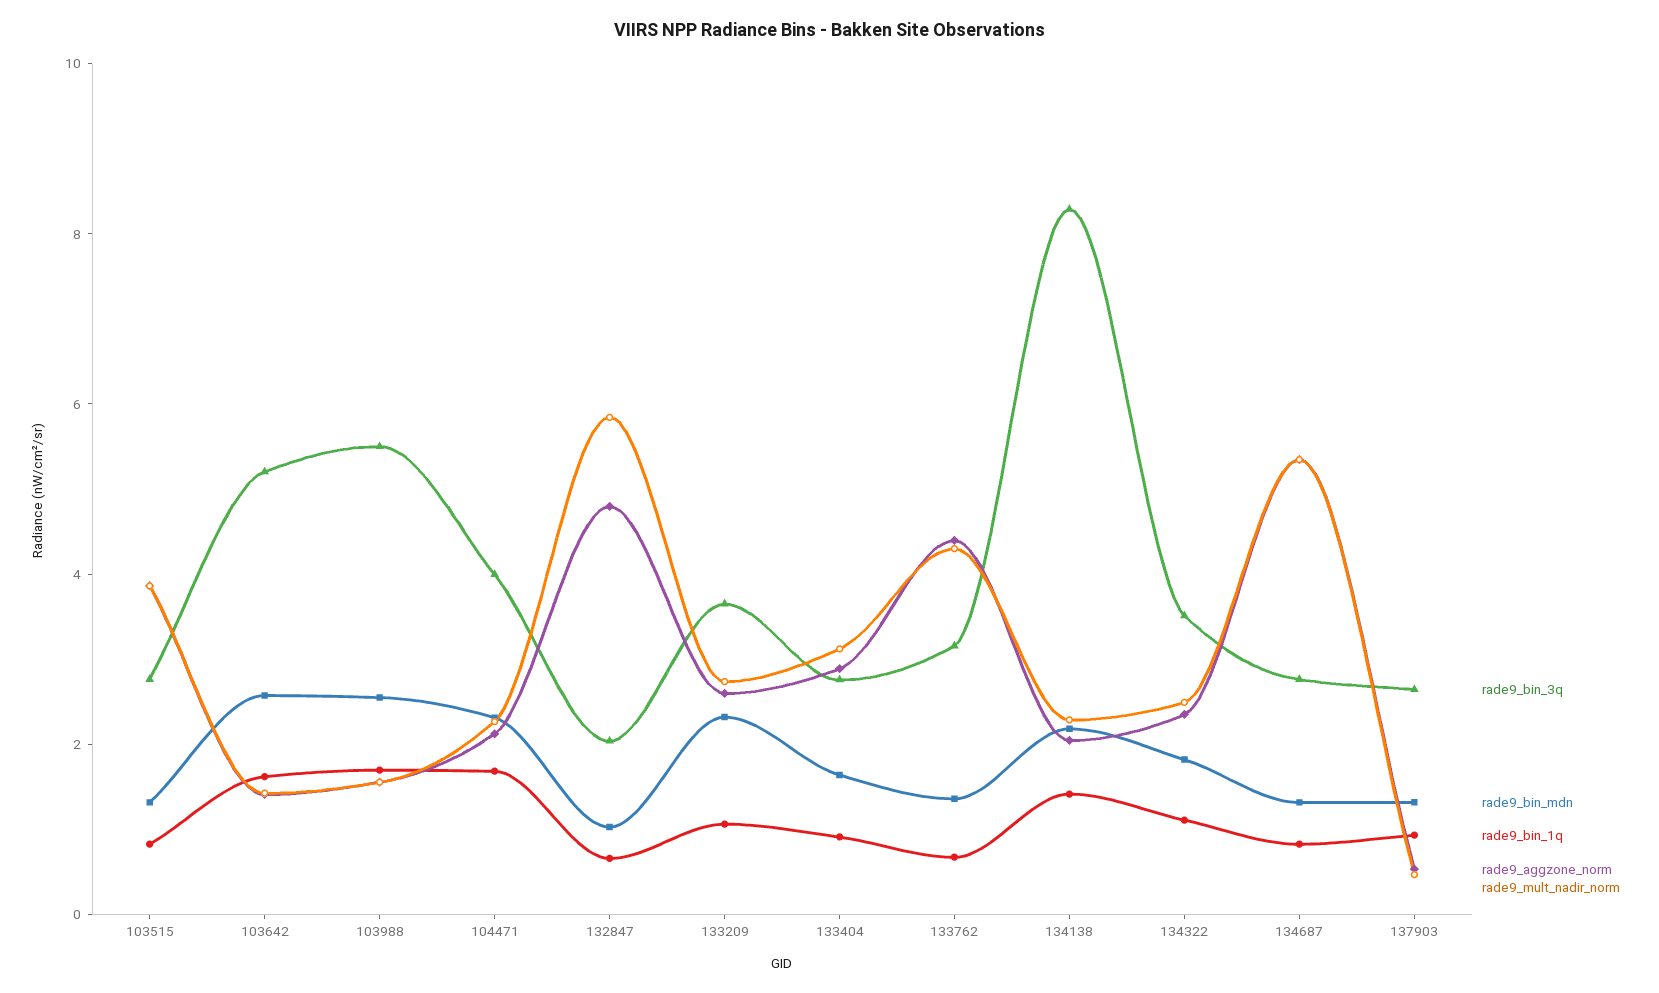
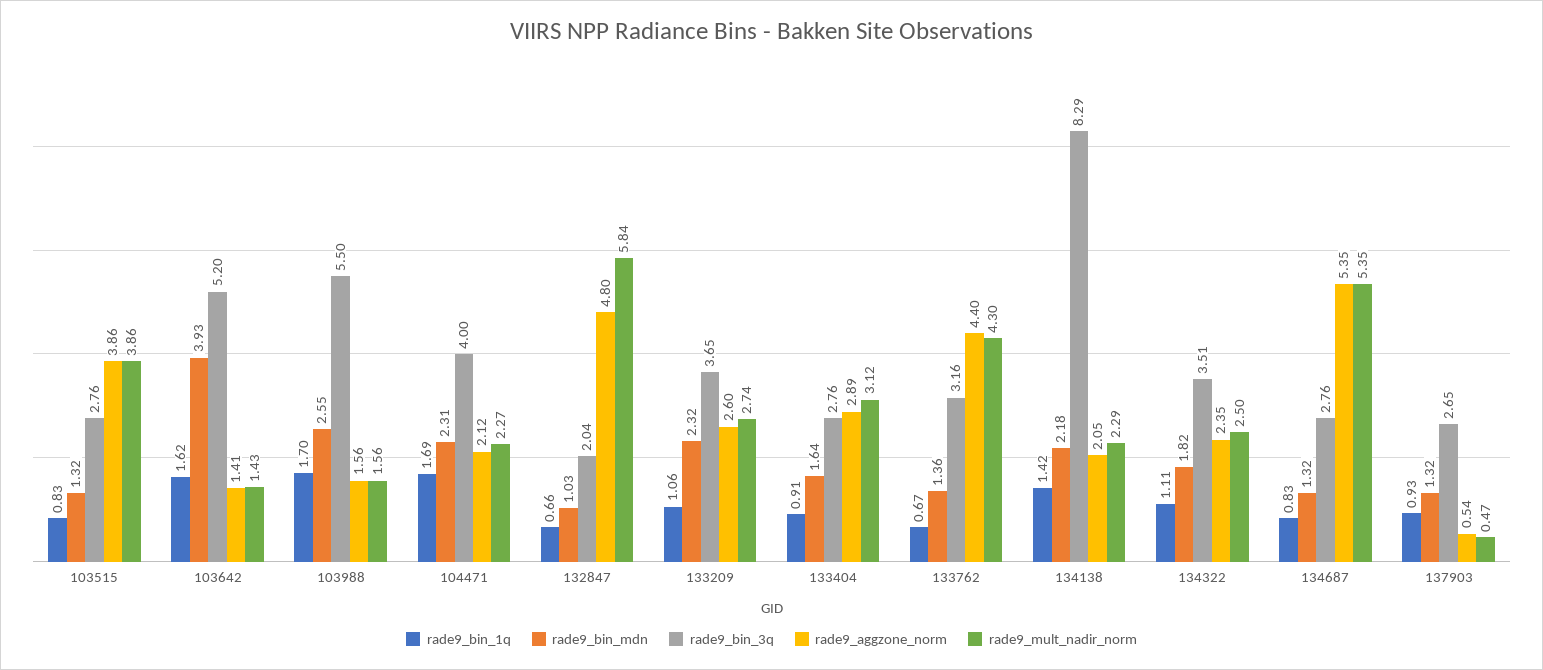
  {
    "rade9_bin_3q": {
      "103515": 2.76,
      "103642": 5.2,
      "103988": 5.5,
      "104471": 4,
      "132847": 2.04,
      "133209": 3.65,
      "133404": 2.76,
      "133762": 3.16,
      "134138": 8.29,
      "134322": 3.51,
      "134687": 2.76,
      "137903": 2.65
    },
    "rade9_bin_mdn": {
      "103515": 1.32,
-     "103642": 2.5,
+     "103642": 3.93,
      "103988": 2.55,
      "104471": 2.31,
      "132847": 1.03,
      "133209": 2.32,
      "133404": 1.64,
      "133762": 1.36,
      "134138": 2.18,
      "134322": 1.82,
      "134687": 1.32,
      "137903": 1.32
    },
    "rade9_bin_1q": {
      "103515": 0.83,
      "103642": 1.62,
      "103988": 1.7,
      "104471": 1.69,
      "132847": 0.66,
      "133209": 1.06,
      "133404": 0.91,
      "133762": 0.67,
      "134138": 1.42,
      "134322": 1.11,
      "134687": 0.83,
      "137903": 0.93
    },
    "rade9_aggzone_norm": {
      "103515": 3.86,
      "103642": 1.41,
      "103988": 1.56,
      "104471": 2.12,
      "132847": 4.8,
      "133209": 2.6,
      "133404": 2.89,
      "133762": 4.4,
      "134138": 2.05,
      "134322": 2.35,
      "134687": 5.35,
      "137903": 0.54
    },
    "rade9_mult_nadir_norm": {
      "103515": 3.86,
      "103642": 1.43,
      "103988": 1.56,
      "104471": 2.27,
      "132847": 5.84,
      "133209": 2.74,
      "133404": 3.12,
      "133762": 4.3,
      "134138": 2.29,
      "134322": 2.5,
      "134687": 5.35,
      "137903": 0.47
    }
  }

